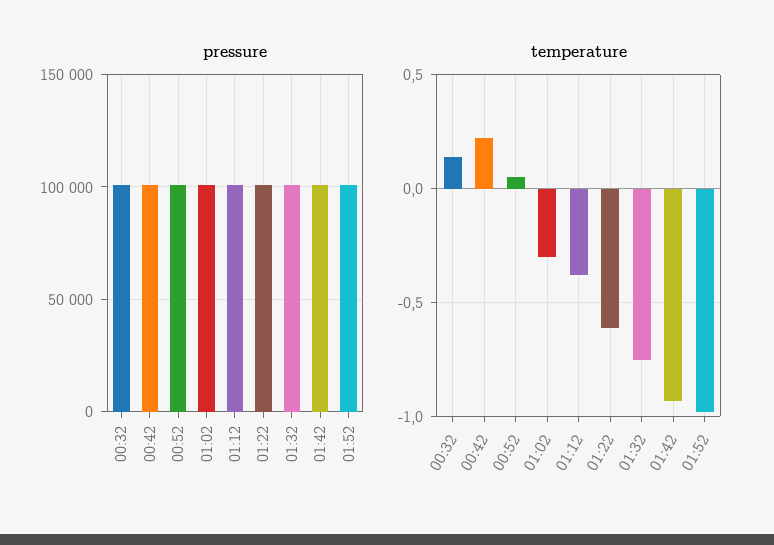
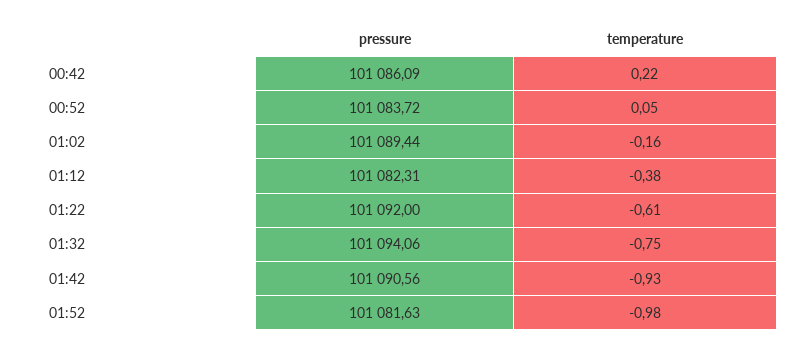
  {
    "pressure": {
-     "00:32": 100000,
      "00:42": 101086.09,
      "00:52": 101083.72,
      "01:02": 101089.44,
      "01:12": 101082.31,
      "01:22": 101092,
      "01:32": 101094.06,
      "01:42": 101090.56,
      "01:52": 101081.63
    },
    "temperature": {
-     "00:32": 0.15,
      "00:42": 0.22,
      "00:52": 0.05,
-     "01:02": -0.3,
+     "01:02": -0.16,
      "01:12": -0.38,
      "01:22": -0.61,
      "01:32": -0.75,
      "01:42": -0.93,
      "01:52": -0.98
    }
  }

